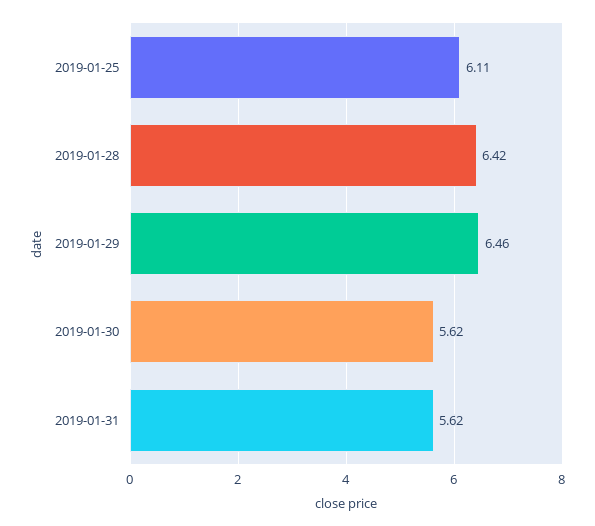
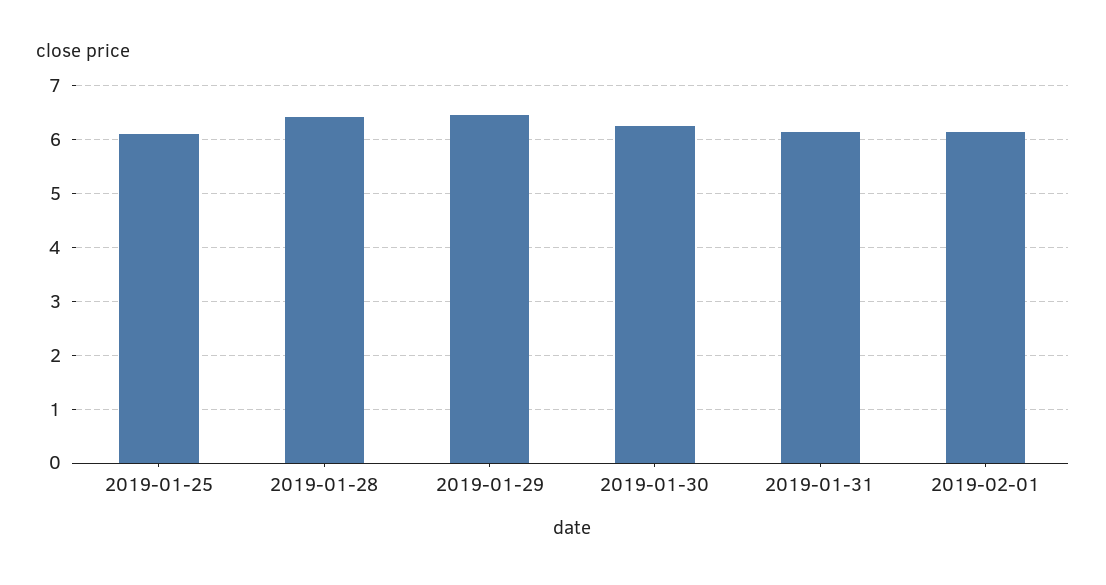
  {
    "2019-01-25": 6.11,
    "2019-01-28": 6.42,
    "2019-01-29": 6.46,
-   "2019-01-30": 5.62,
+   "2019-01-30": 6.2,
-   "2019-01-31": 5.62
+   "2019-01-31": 6.2,
+   "2019-02-01": 6.2
  }

